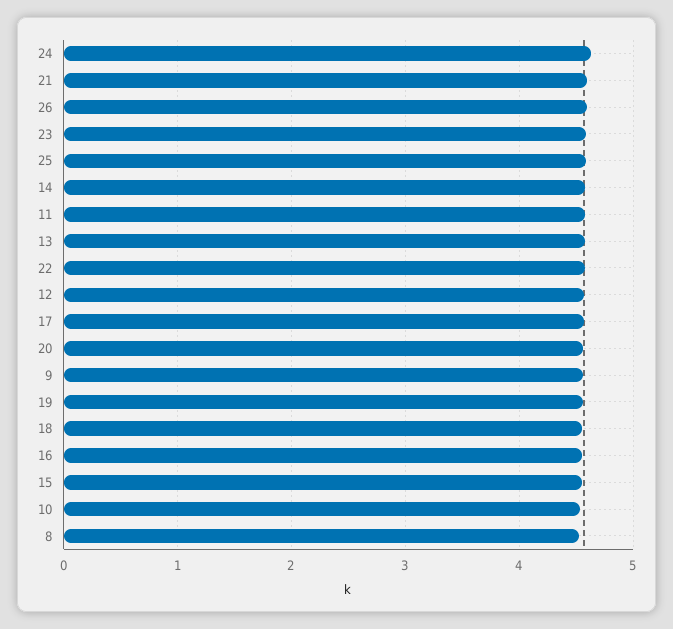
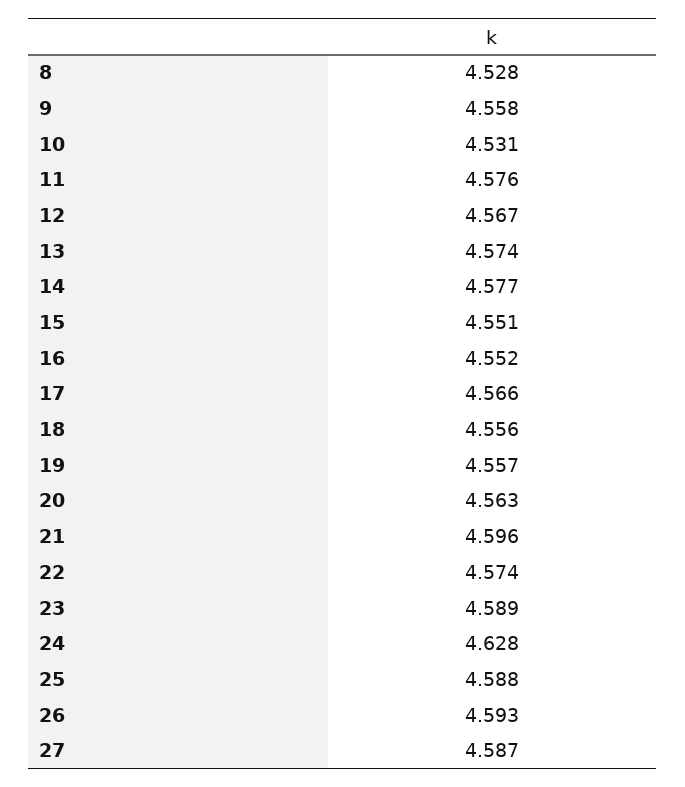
  {
    "24": 4.628,
    "21": 4.596,
    "26": 4.593,
    "23": 4.589,
    "25": 4.588,
    "14": 4.577,
    "11": 4.576,
    "13": 4.574,
    "22": 4.574,
    "12": 4.567,
    "17": 4.566,
    "20": 4.563,
    "9": 4.558,
    "19": 4.557,
    "18": 4.556,
    "16": 4.552,
    "15": 4.551,
    "10": 4.531,
-   "8": 4.528
+   "8": 4.528,
+   "27": 4.587
  }

